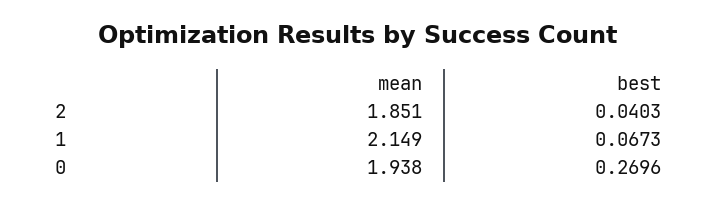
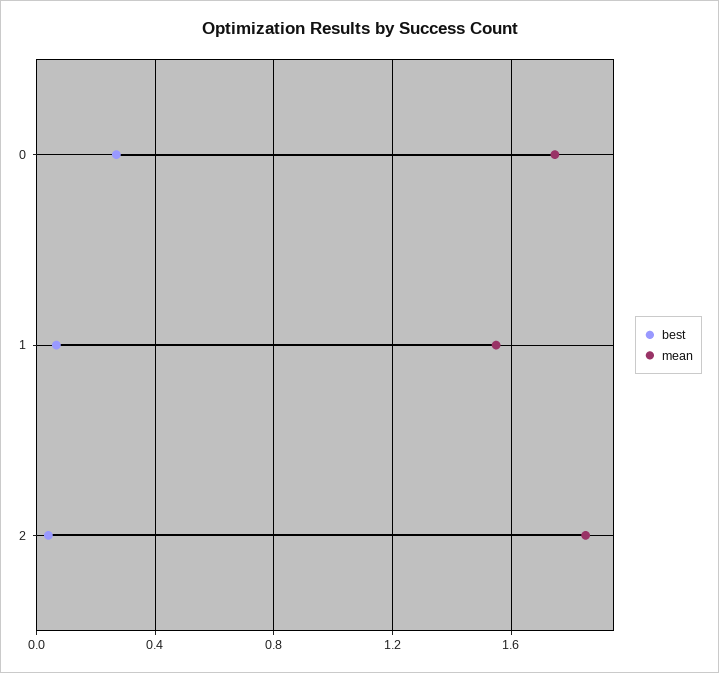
  {
    "mean": {
      "2": 1.851,
-     "1": 2.149,
+     "1": 1.55,
-     "0": 1.938
+     "0": 1.75
    },
    "best": {
      "2": 0.0403,
      "1": 0.0673,
      "0": 0.2696
    }
  }

